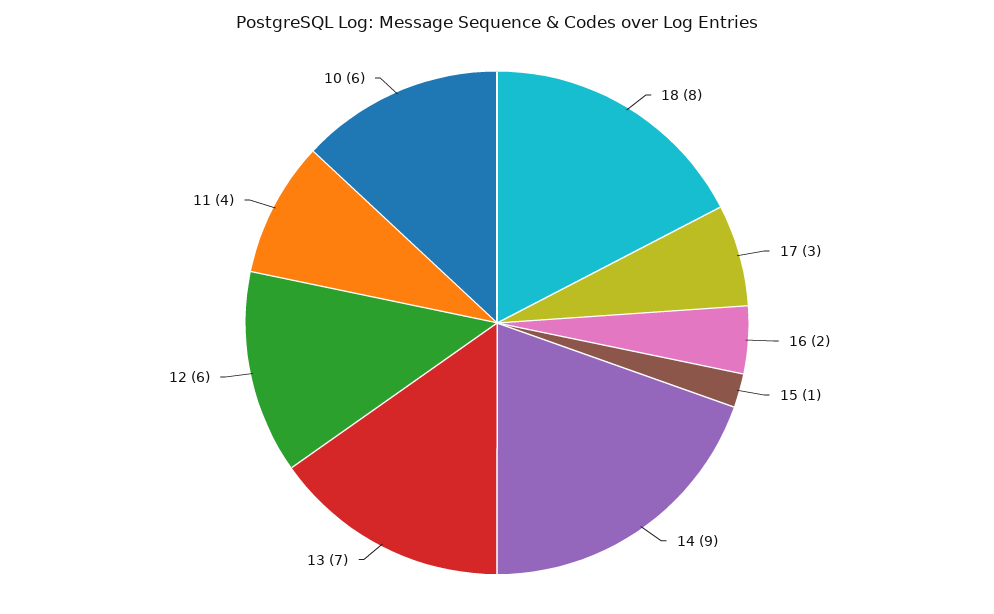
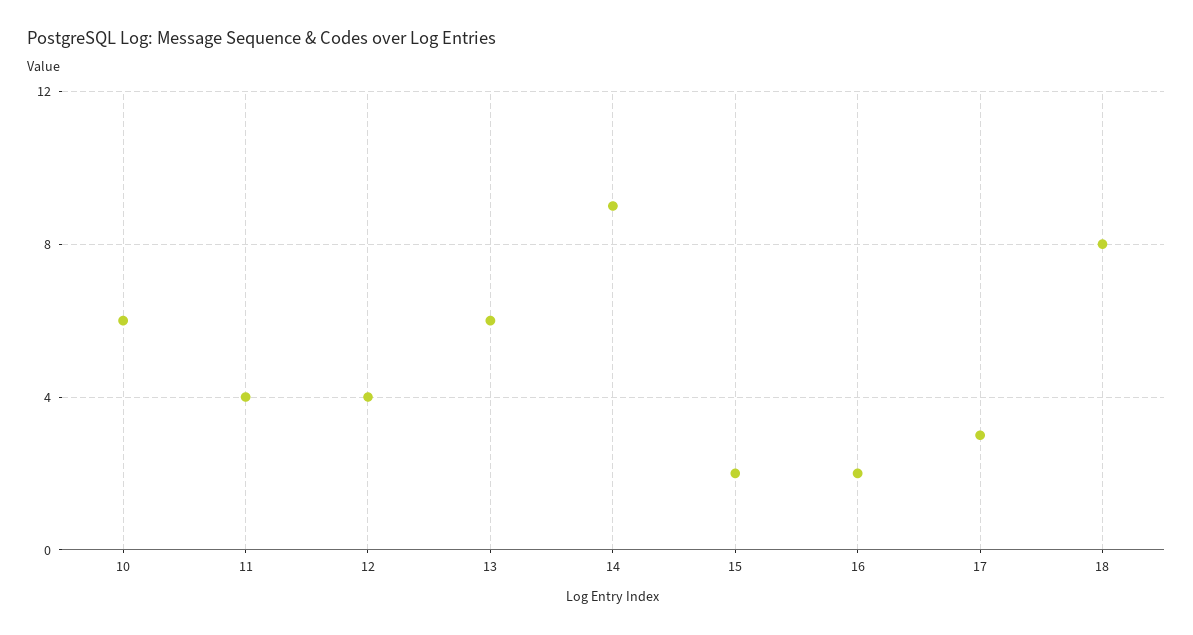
  {
    "18": 8,
    "17": 3,
    "16": 2,
-   "15": 1,
+   "15": 2,
    "14": 9,
-   "13": 7,
+   "13": 6,
-   "12": 6,
+   "12": 4,
    "11": 4,
    "10": 6
  }

